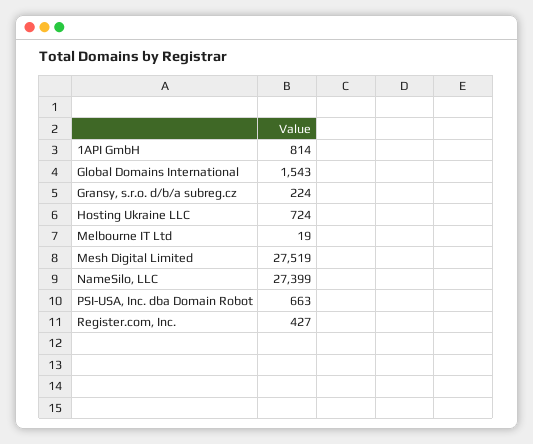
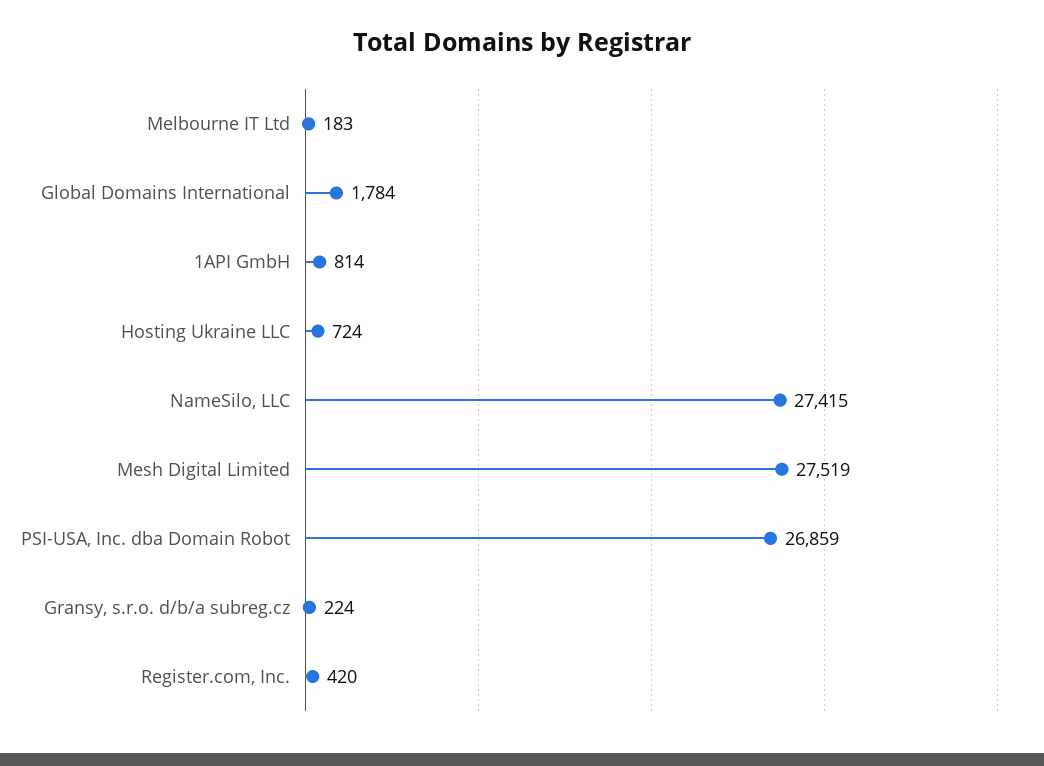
  {
    "1API GmbH": 814,
-   "Global Domains International": 1543,
+   "Global Domains International": 1784,
    "Gransy, s.r.o. d/b/a subreg.cz": 224,
    "Hosting Ukraine LLC": 724,
-   "Melbourne IT Ltd": 19,
+   "Melbourne IT Ltd": 183,
    "Mesh Digital Limited": 27519,
-   "NameSilo, LLC": 27399,
+   "NameSilo, LLC": 27415,
-   "PSI-USA, Inc. dba Domain Robot": 663,
+   "PSI-USA, Inc. dba Domain Robot": 26859,
-   "Register.com, Inc.": 427
+   "Register.com, Inc.": 420
  }

